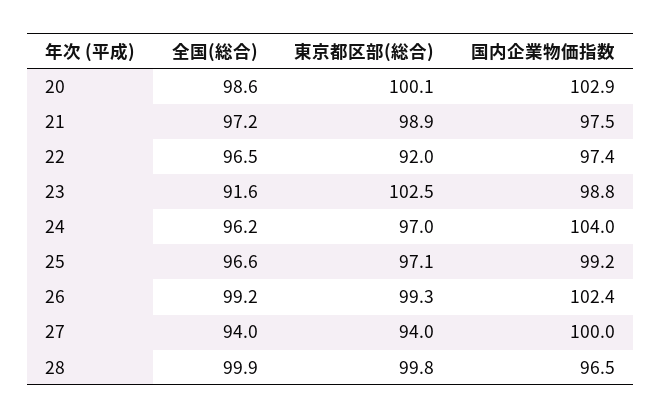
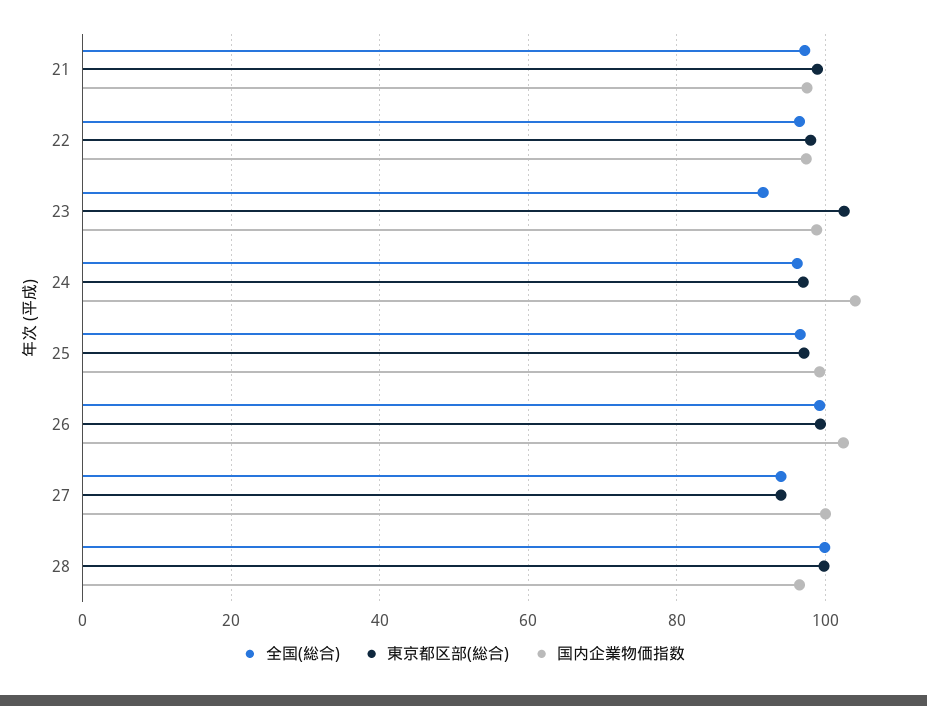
  {
    "全国(総合)": {
-     "20": 98.6,
      "21": 97.2,
      "22": 96.5,
      "23": 91.6,
      "24": 96.2,
      "25": 96.6,
      "26": 99.2,
      "27": 94,
      "28": 99.9
    },
    "東京都区部(総合)": {
-     "20": 100.1,
      "21": 98.9,
-     "22": 92,
+     "22": 98,
      "23": 102.5,
      "24": 97,
      "25": 97.1,
      "26": 99.3,
      "27": 94,
      "28": 99.8
    },
    "国内企業物価指数": {
-     "20": 102.9,
      "21": 97.5,
      "22": 97.4,
      "23": 98.8,
      "24": 104,
      "25": 99.2,
      "26": 102.4,
      "27": 100,
      "28": 96.5
    }
  }

